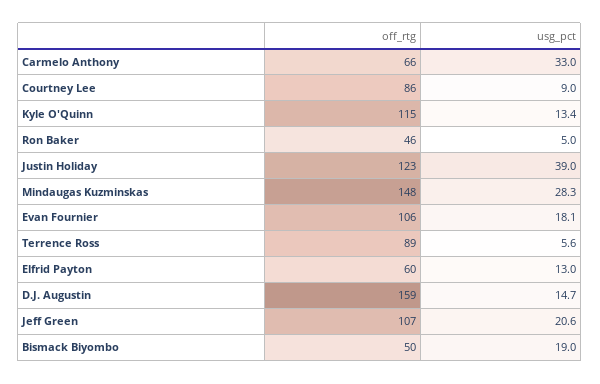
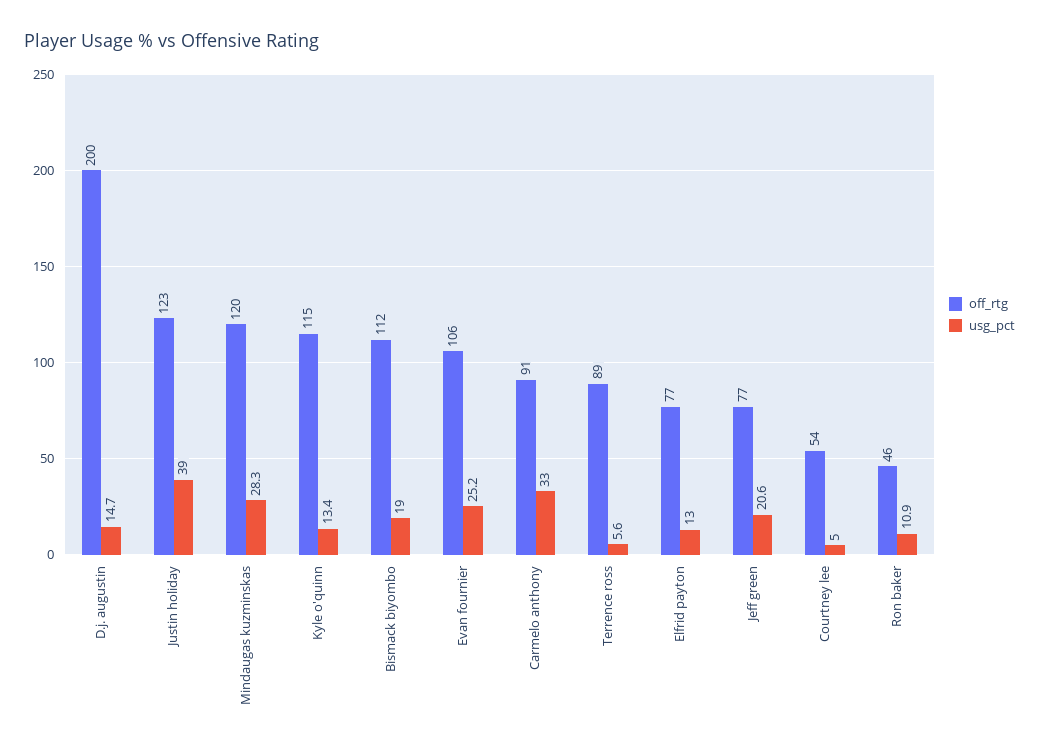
  {
    "off_rtg": {
-     "Carmelo Anthony": 66,
+     "Carmelo Anthony": 91,
-     "Courtney Lee": 86,
+     "Courtney Lee": 54,
      "Kyle O'Quinn": 115,
      "Ron Baker": 46,
      "Justin Holiday": 123,
-     "Mindaugas Kuzminskas": 148,
+     "Mindaugas Kuzminskas": 120,
      "Evan Fournier": 106,
      "Terrence Ross": 89,
-     "Elfrid Payton": 60,
+     "Elfrid Payton": 77,
-     "D.J. Augustin": 159,
+     "D.J. Augustin": 200,
-     "Jeff Green": 107,
+     "Jeff Green": 77,
-     "Bismack Biyombo": 50
+     "Bismack Biyombo": 112
    },
    "usg_pct": {
      "Carmelo Anthony": 33,
-     "Courtney Lee": 9,
+     "Courtney Lee": 5,
      "Kyle O'Quinn": 13.4,
-     "Ron Baker": 5,
+     "Ron Baker": 10.9,
      "Justin Holiday": 39,
      "Mindaugas Kuzminskas": 28.3,
-     "Evan Fournier": 18.1,
+     "Evan Fournier": 25.2,
      "Terrence Ross": 5.6,
      "Elfrid Payton": 13,
      "D.J. Augustin": 14.7,
      "Jeff Green": 20.6,
      "Bismack Biyombo": 19
    }
  }

